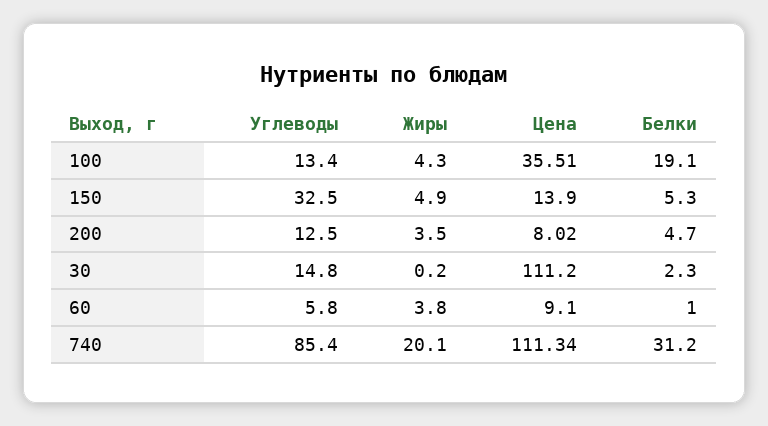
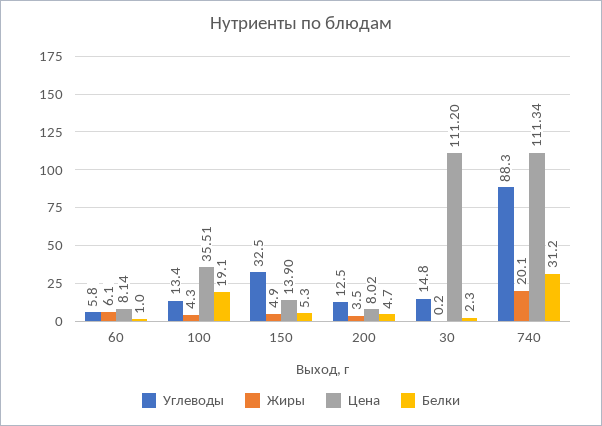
  {
    "Углеводы": {
      "100": 13.4,
      "150": 32.5,
      "200": 12.5,
      "30": 14.8,
      "60": 5.8,
-     "740": 85.4
+     "740": 88.3
    },
    "Жиры": {
      "100": 4.3,
      "150": 4.9,
      "200": 3.5,
      "30": 0.2,
-     "60": 3.8,
+     "60": 6.1,
      "740": 20.1
    },
    "Цена": {
      "100": 35.51,
      "150": 13.9,
      "200": 8.02,
      "30": 111.2,
-     "60": 9.1,
+     "60": 8.14,
      "740": 111.34
    },
    "Белки": {
      "100": 19.1,
      "150": 5.3,
      "200": 4.7,
      "30": 2.3,
      "60": 1,
      "740": 31.2
    }
  }

